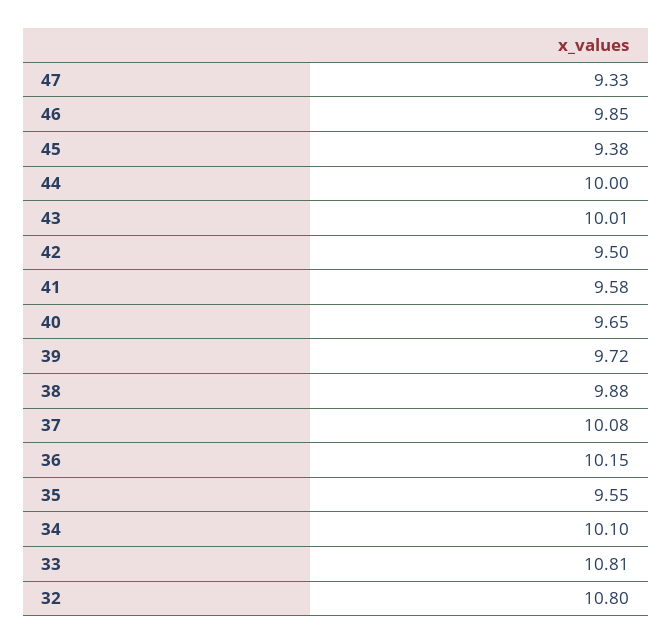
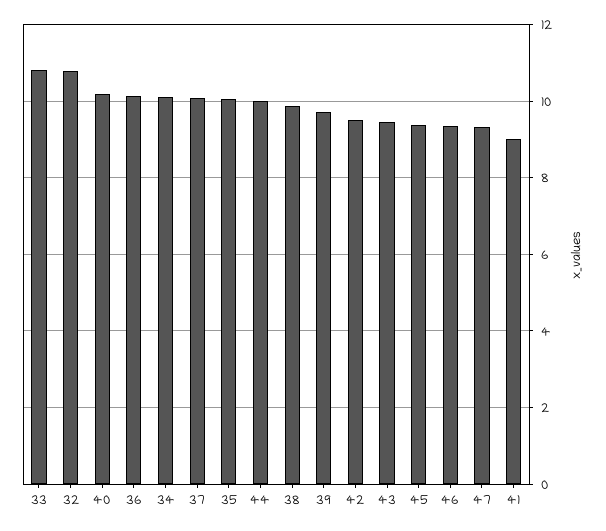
  {
    "47": 9.33,
-   "46": 9.85,
+   "46": 9.4,
    "45": 9.38,
    "44": 10,
-   "43": 10.01,
+   "43": 9.4,
    "42": 9.5,
-   "41": 9.58,
+   "41": 9,
-   "40": 9.65,
+   "40": 10.2,
    "39": 9.72,
    "38": 9.88,
    "37": 10.08,
    "36": 10.15,
-   "35": 9.55,
+   "35": 10,
    "34": 10.1,
    "33": 10.81,
    "32": 10.8
  }

